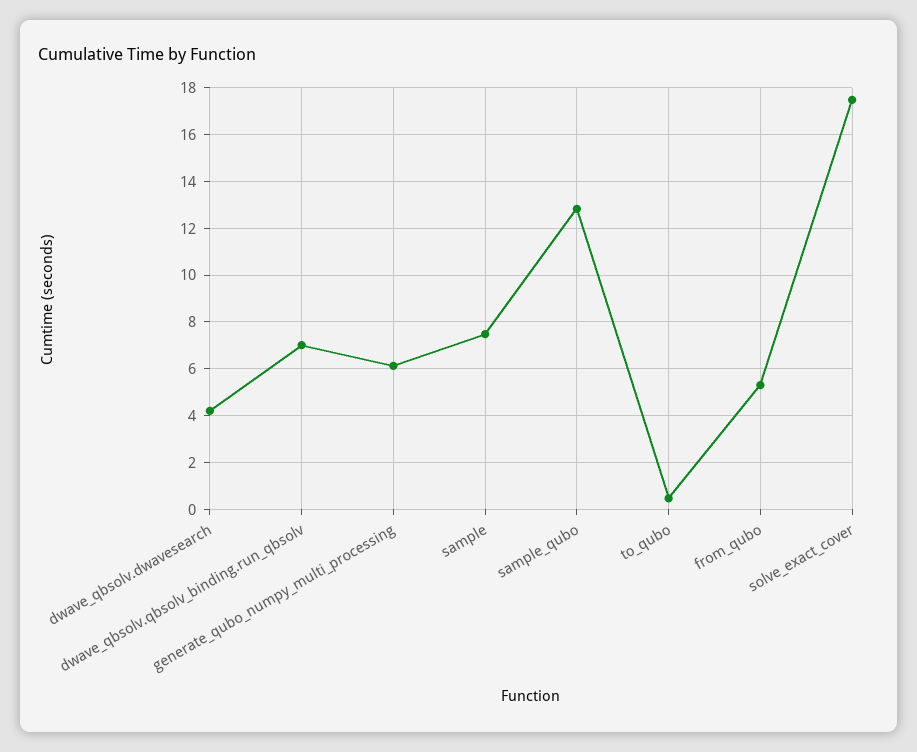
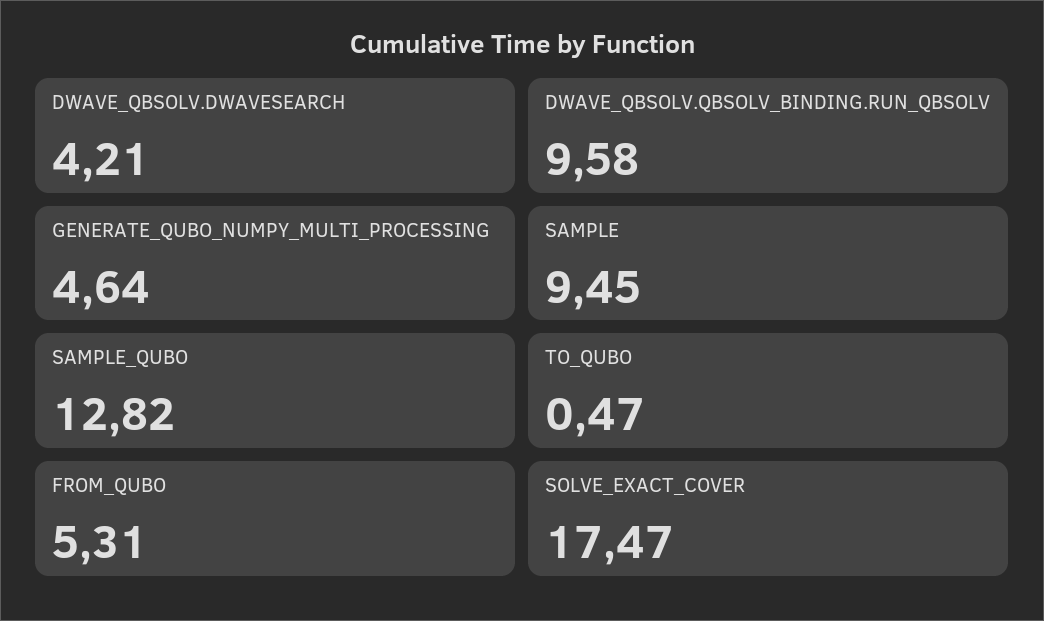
  {
    "dwave_qbsolv.dwavesearch": 4.21,
-   "dwave_qbsolv.qbsolv_binding.run_qbsolv": 7,
+   "dwave_qbsolv.qbsolv_binding.run_qbsolv": 9.58,
-   "generate_qubo_numpy_multi_processing": 6,
+   "generate_qubo_numpy_multi_processing": 4.64,
-   "sample": 7.5,
+   "sample": 9.45,
    "sample_qubo": 12.82,
    "to_qubo": 0.47,
    "from_qubo": 5.31,
    "solve_exact_cover": 17.47
  }

